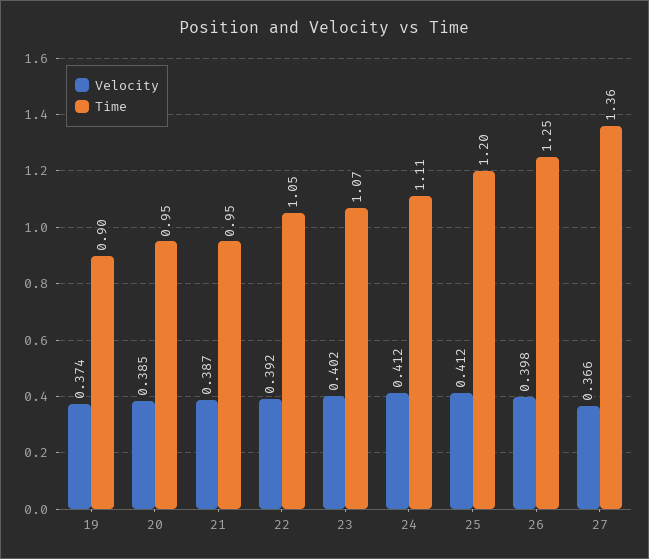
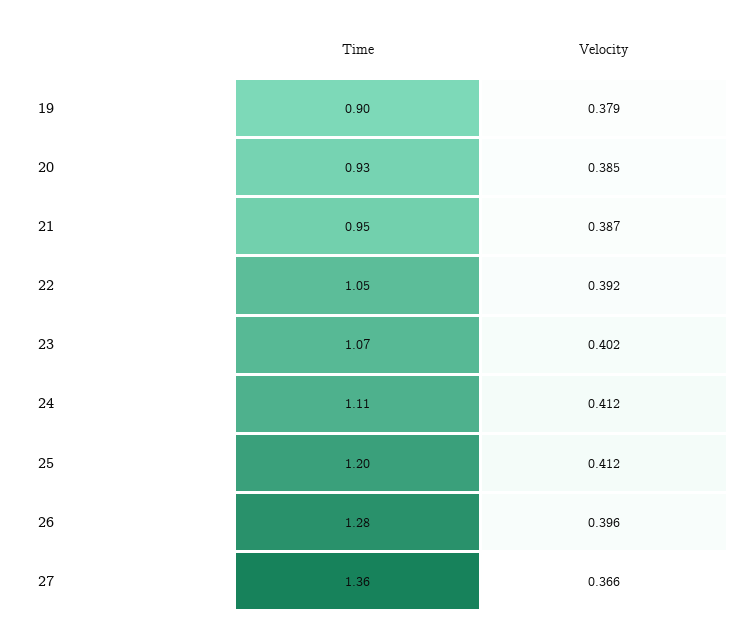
  {
    "Velocity": {
-     "19": 0.374,
+     "19": 0.379,
      "20": 0.385,
      "21": 0.387,
      "22": 0.392,
      "23": 0.402,
      "24": 0.412,
      "25": 0.412,
-     "26": 0.398,
+     "26": 0.396,
      "27": 0.366
    },
    "Time": {
      "19": 0.9,
-     "20": 0.95,
+     "20": 0.93,
      "21": 0.95,
      "22": 1.05,
      "23": 1.07,
      "24": 1.11,
      "25": 1.2,
-     "26": 1.25,
+     "26": 1.28,
      "27": 1.36
    }
  }

